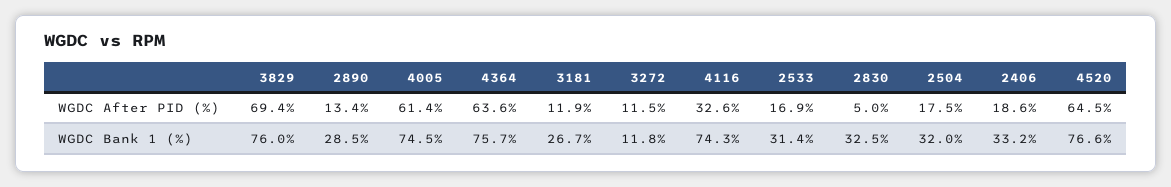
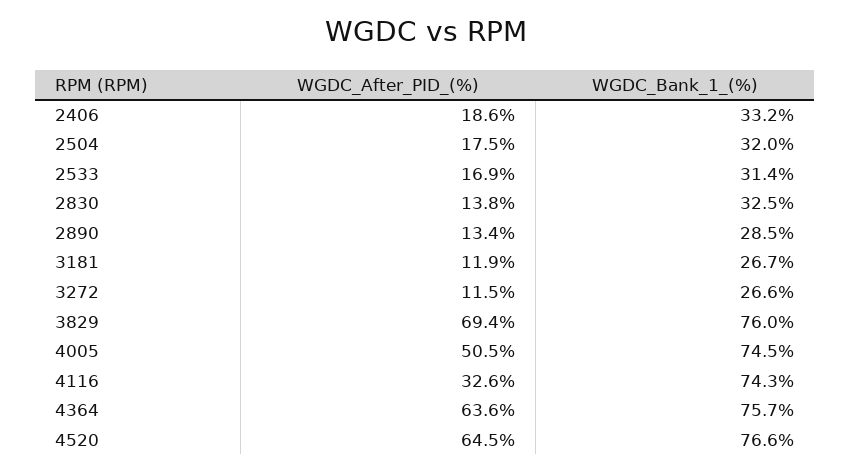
  {
    "3829": {
      "WGDC After PID (%)": 69.4,
      "WGDC Bank 1 (%)": 76
    },
    "2890": {
      "WGDC After PID (%)": 13.4,
      "WGDC Bank 1 (%)": 28.5
    },
    "4005": {
-     "WGDC After PID (%)": 61.4,
+     "WGDC After PID (%)": 50.5,
      "WGDC Bank 1 (%)": 74.5
    },
    "4364": {
      "WGDC After PID (%)": 63.6,
      "WGDC Bank 1 (%)": 75.7
    },
    "3181": {
      "WGDC After PID (%)": 11.9,
      "WGDC Bank 1 (%)": 26.7
    },
    "3272": {
      "WGDC After PID (%)": 11.5,
-     "WGDC Bank 1 (%)": 11.8
+     "WGDC Bank 1 (%)": 26.6
    },
    "4116": {
      "WGDC After PID (%)": 32.6,
      "WGDC Bank 1 (%)": 74.3
    },
    "2533": {
      "WGDC After PID (%)": 16.9,
      "WGDC Bank 1 (%)": 31.4
    },
    "2830": {
-     "WGDC After PID (%)": 5,
+     "WGDC After PID (%)": 13.8,
      "WGDC Bank 1 (%)": 32.5
    },
    "2504": {
      "WGDC After PID (%)": 17.5,
      "WGDC Bank 1 (%)": 32
    },
    "2406": {
      "WGDC After PID (%)": 18.6,
      "WGDC Bank 1 (%)": 33.2
    },
    "4520": {
      "WGDC After PID (%)": 64.5,
      "WGDC Bank 1 (%)": 76.6
    }
  }

